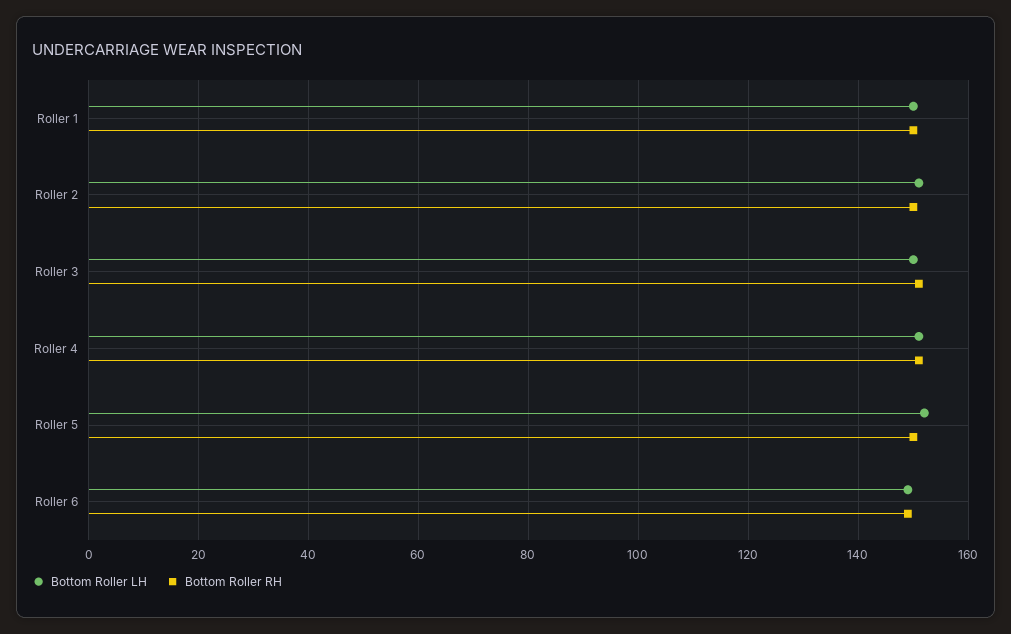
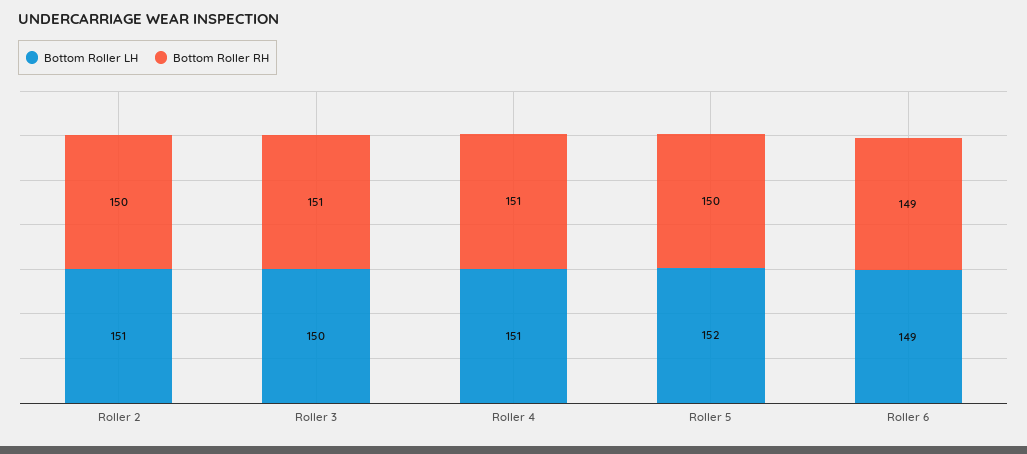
  {
    "Bottom Roller LH": {
-     "Roller 1": 150,
      "Roller 2": 151,
      "Roller 3": 150,
      "Roller 4": 151,
      "Roller 5": 152,
      "Roller 6": 149
    },
    "Bottom Roller RH": {
-     "Roller 1": 150,
      "Roller 2": 150,
      "Roller 3": 151,
      "Roller 4": 151,
      "Roller 5": 150,
      "Roller 6": 149
    }
  }

